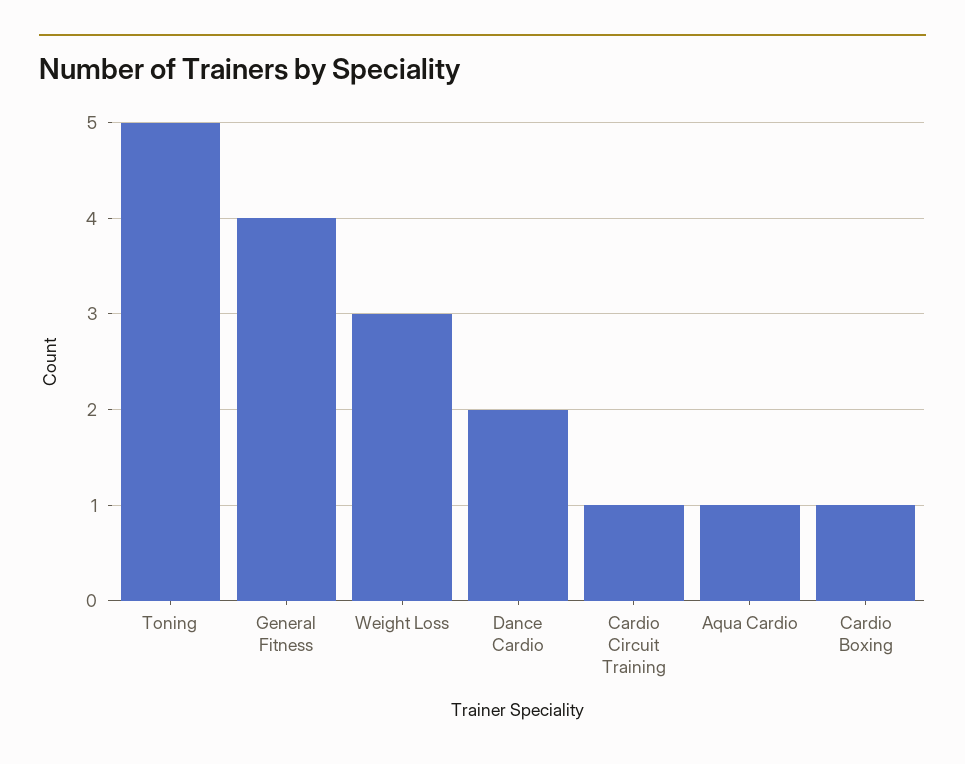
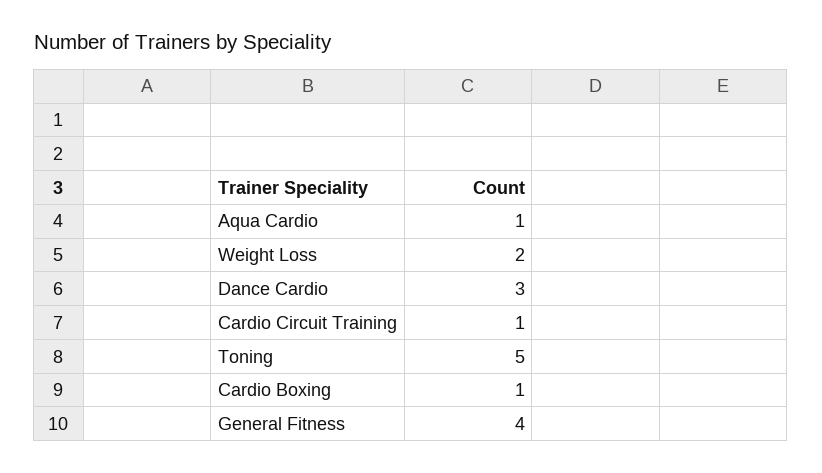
  {
    "Toning": 5,
    "General Fitness": 4,
-   "Weight Loss": 3,
+   "Weight Loss": 2,
-   "Dance Cardio": 2,
+   "Dance Cardio": 3,
    "Cardio Circuit Training": 1,
    "Aqua Cardio": 1,
    "Cardio Boxing": 1
  }

